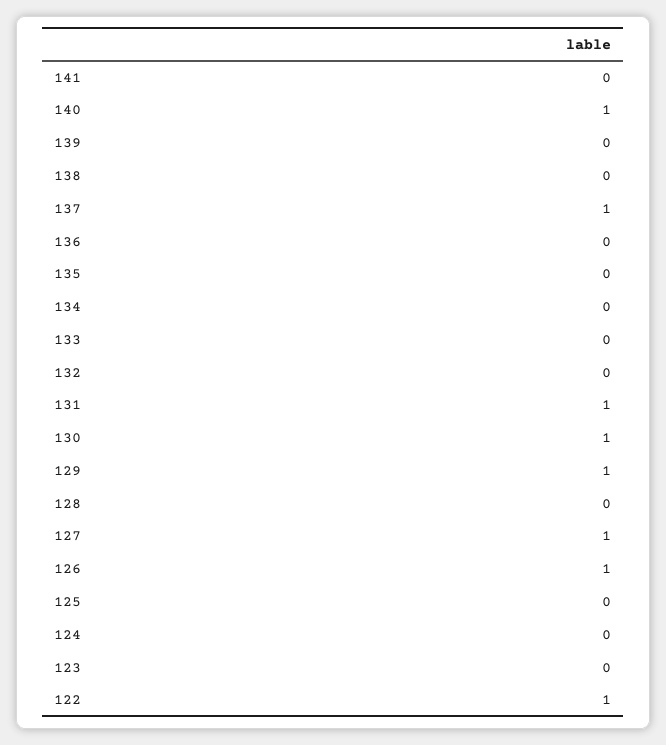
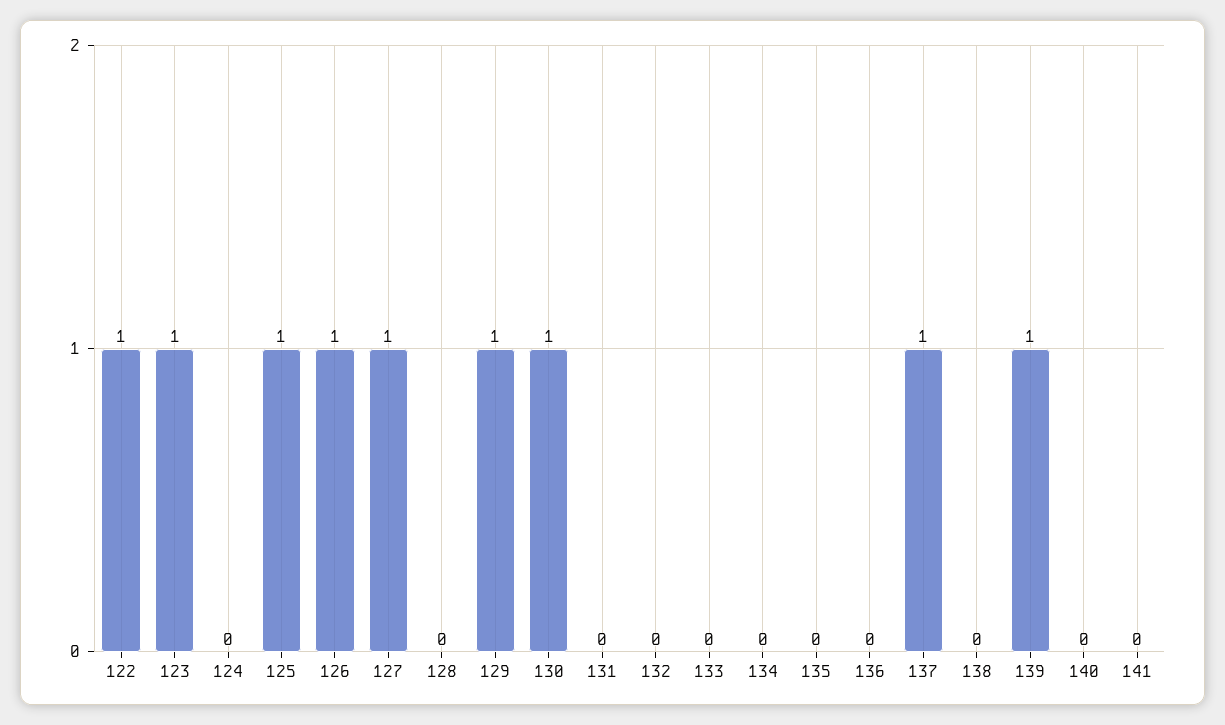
  {
    "141": 0,
-   "140": 1,
+   "140": 0,
-   "139": 0,
+   "139": 1,
    "138": 0,
    "137": 1,
    "136": 0,
    "135": 0,
    "134": 0,
    "133": 0,
    "132": 0,
-   "131": 1,
+   "131": 0,
    "130": 1,
    "129": 1,
    "128": 0,
    "127": 1,
    "126": 1,
-   "125": 0,
+   "125": 1,
    "124": 0,
-   "123": 0,
+   "123": 1,
    "122": 1
  }

